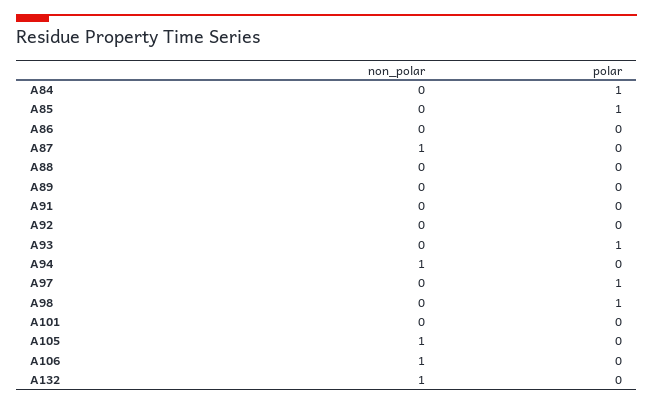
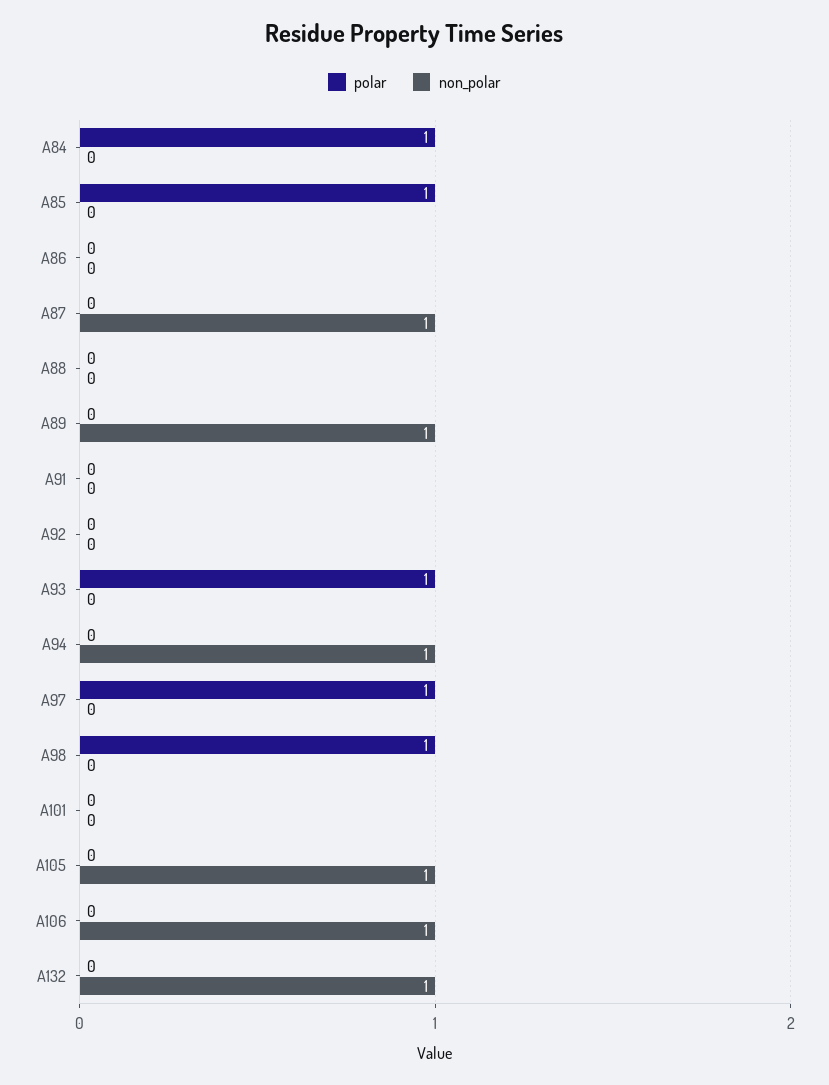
  {
    "non_polar": {
      "A84": 0,
      "A85": 0,
      "A86": 0,
      "A87": 1,
      "A88": 0,
-     "A89": 0,
+     "A89": 1,
      "A91": 0,
      "A92": 0,
      "A93": 0,
      "A94": 1,
      "A97": 0,
      "A98": 0,
      "A101": 0,
      "A105": 1,
      "A106": 1,
      "A132": 1
    },
    "polar": {
      "A84": 1,
      "A85": 1,
      "A86": 0,
      "A87": 0,
      "A88": 0,
      "A89": 0,
      "A91": 0,
      "A92": 0,
      "A93": 1,
      "A94": 0,
      "A97": 1,
      "A98": 1,
      "A101": 0,
      "A105": 0,
      "A106": 0,
      "A132": 0
    }
  }

